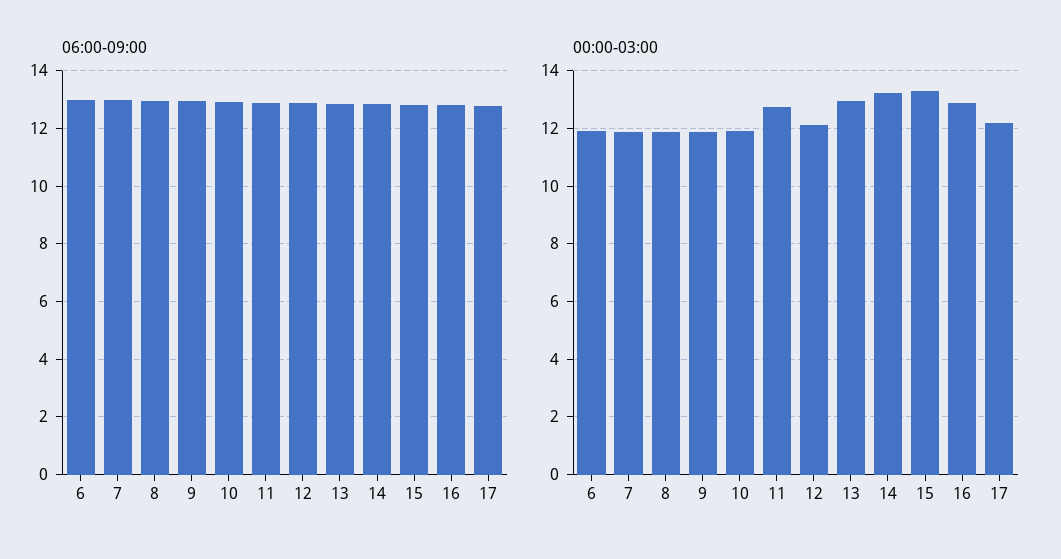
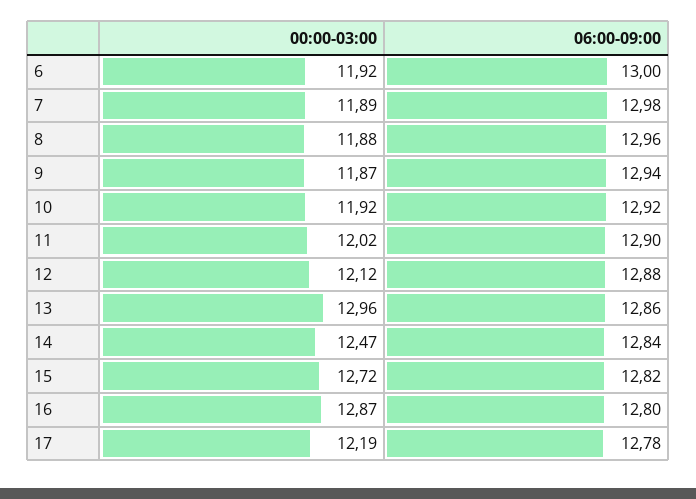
  {
    "06:00-09:00": {
      "6": 13,
      "7": 12.98,
      "8": 12.96,
      "9": 12.94,
      "10": 12.92,
      "11": 12.9,
      "12": 12.88,
      "13": 12.86,
      "14": 12.84,
      "15": 12.82,
      "16": 12.8,
      "17": 12.78
    },
    "00:00-03:00": {
      "6": 11.92,
      "7": 11.89,
      "8": 11.88,
      "9": 11.87,
      "10": 11.92,
-     "11": 12.75,
+     "11": 12.02,
      "12": 12.12,
      "13": 12.96,
-     "14": 13.25,
+     "14": 12.47,
-     "15": 13.25,
+     "15": 12.72,
      "16": 12.87,
      "17": 12.19
    }
  }

